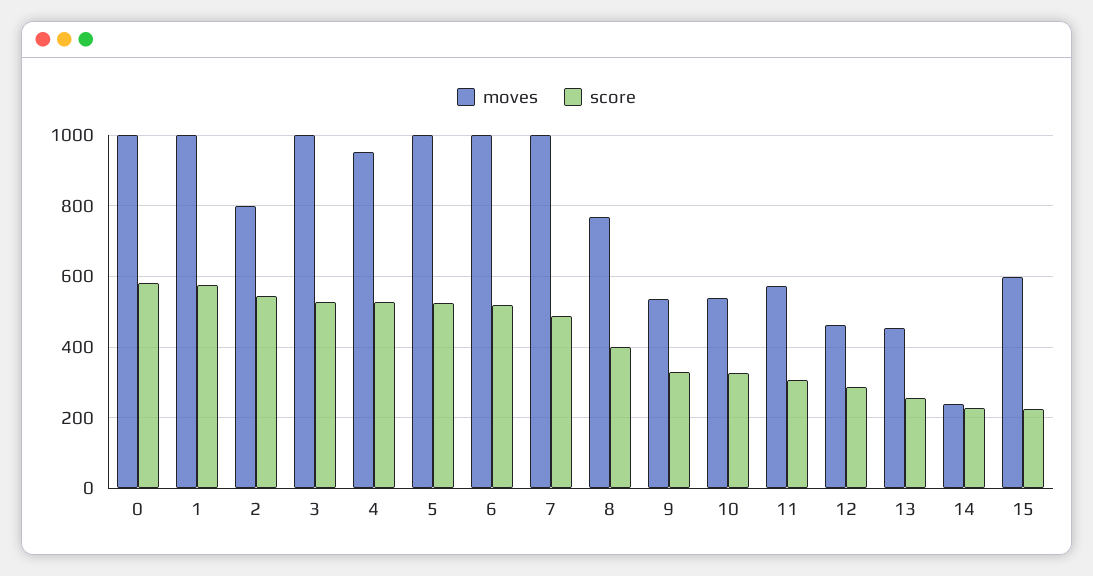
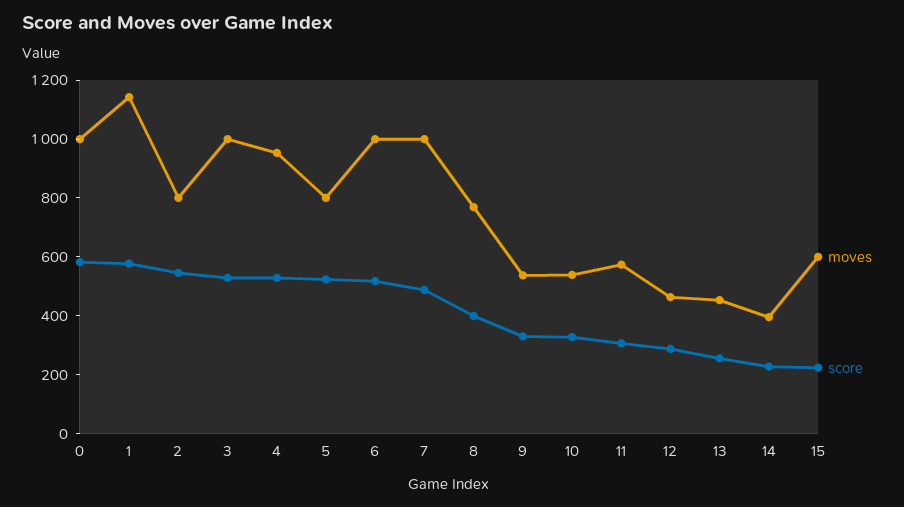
  {
    "moves": {
      "0": 1000,
-     "1": 1000,
+     "1": 1150,
      "2": 800,
      "3": 1000,
      "4": 960,
-     "5": 1000,
+     "5": 800,
      "6": 1000,
      "7": 1000,
      "8": 760,
      "9": 540,
      "10": 540,
      "11": 580,
      "12": 460,
      "13": 460,
-     "14": 240,
+     "14": 400,
      "15": 600
    },
    "score": {
      "0": 580,
      "1": 580,
      "2": 540,
      "3": 520,
      "4": 520,
      "5": 520,
      "6": 520,
      "7": 480,
      "8": 400,
      "9": 340,
      "10": 320,
      "11": 300,
      "12": 280,
      "13": 260,
      "14": 220,
      "15": 220
    }
  }

